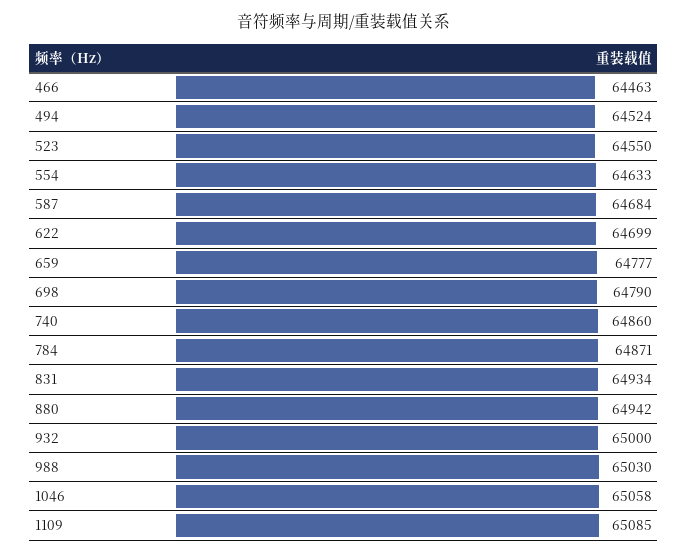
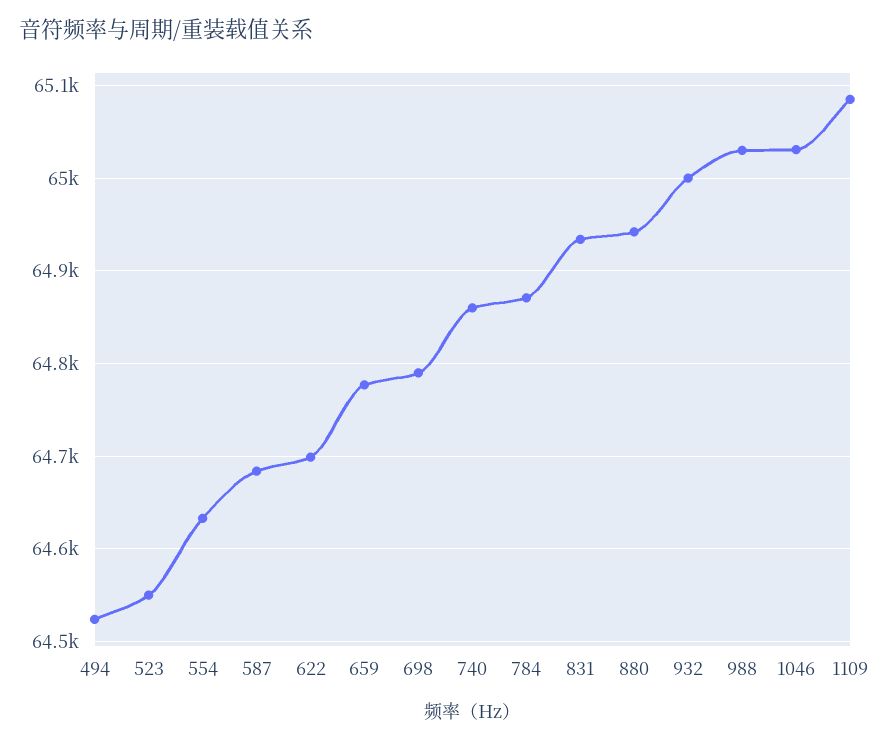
  {
-   "466": 64463,
    "494": 64524,
    "523": 64550,
    "554": 64633,
    "587": 64684,
    "622": 64699,
    "659": 64777,
    "698": 64790,
    "740": 64860,
    "784": 64871,
    "831": 64934,
    "880": 64942,
    "932": 65000,
    "988": 65030,
-   "1046": 65058,
+   "1046": 65030,
    "1109": 65085
  }

